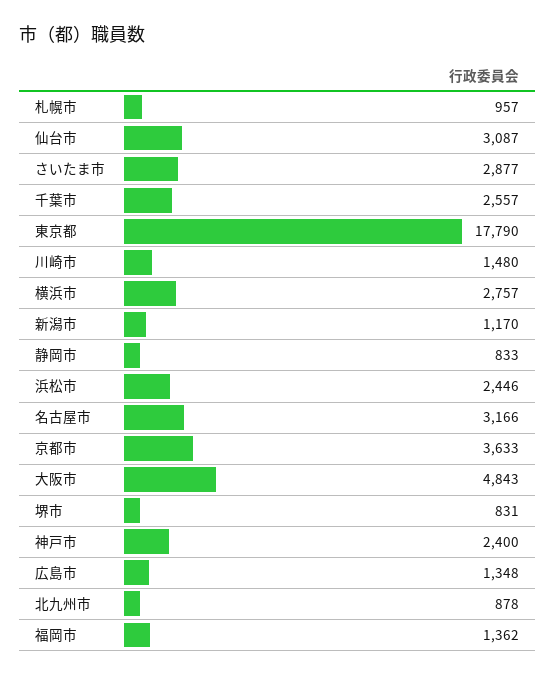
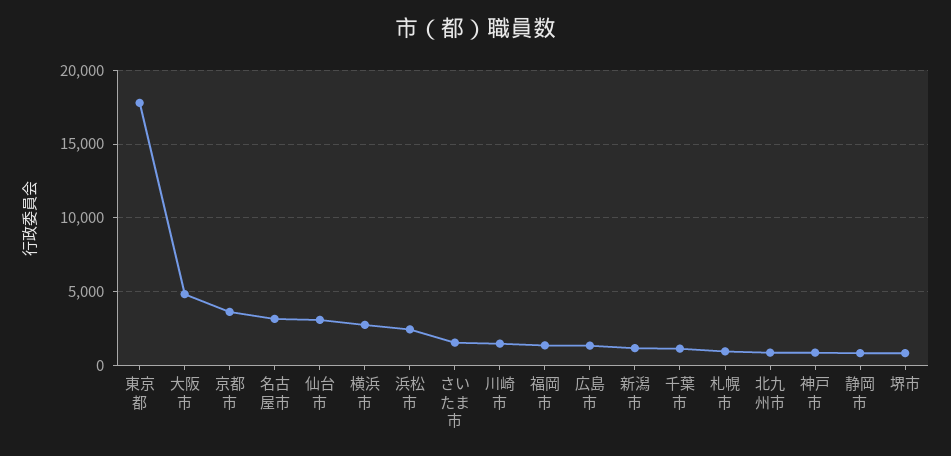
  {
    "札幌市": 957,
    "仙台市": 3087,
-   "さいたま市": 2877,
+   "さいたま市": 1500,
-   "千葉市": 2557,
+   "千葉市": 1000,
    "東京都": 17790,
    "川崎市": 1480,
    "横浜市": 2757,
    "新潟市": 1170,
    "静岡市": 833,
    "浜松市": 2446,
    "名古屋市": 3166,
    "京都市": 3633,
    "大阪市": 4843,
    "堺市": 831,
-   "神戸市": 2400,
+   "神戸市": 1000,
    "広島市": 1348,
    "北九州市": 878,
    "福岡市": 1362
  }

